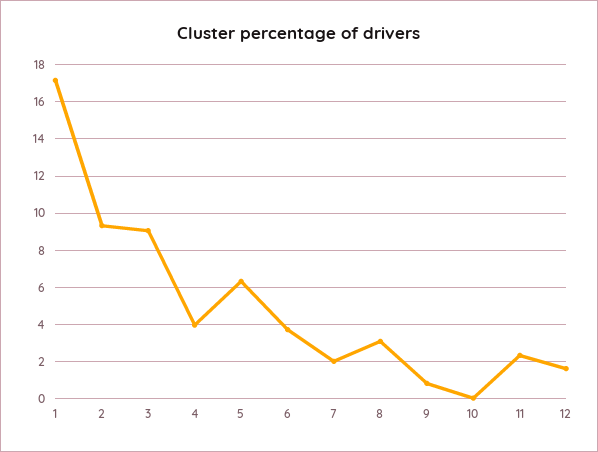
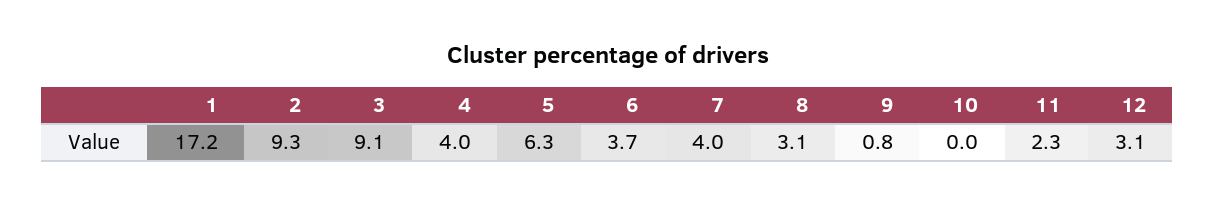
  {
    "1": 17.2,
    "2": 9.3,
    "3": 9.1,
    "4": 4,
    "5": 6.3,
    "6": 3.7,
-   "7": 2,
+   "7": 4,
    "8": 3.1,
    "9": 0.8,
    "10": 0,
    "11": 2.3,
-   "12": 1.5
+   "12": 3.1
  }

